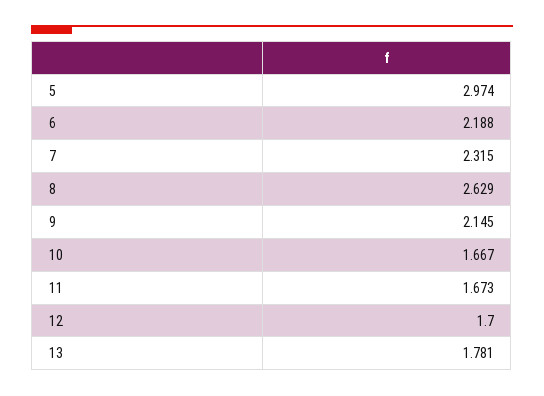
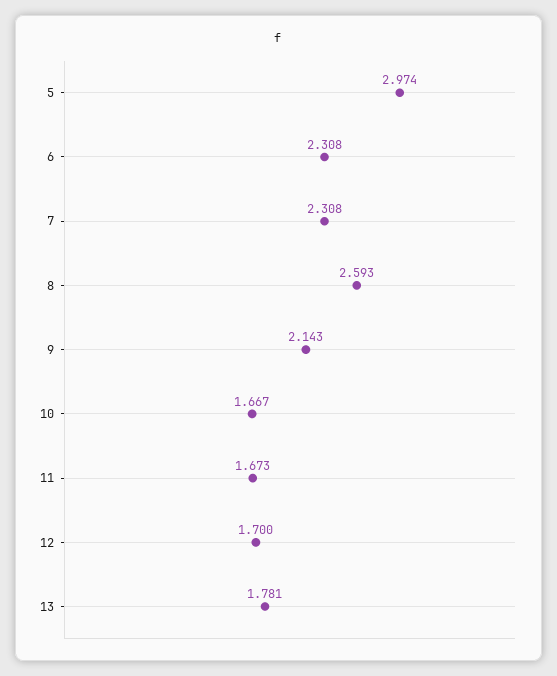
  {
    "5": 2.974,
-   "6": 2.188,
+   "6": 2.308,
-   "7": 2.315,
+   "7": 2.308,
-   "8": 2.629,
+   "8": 2.593,
-   "9": 2.145,
+   "9": 2.143,
    "10": 1.667,
    "11": 1.673,
    "12": 1.7,
    "13": 1.781
  }

